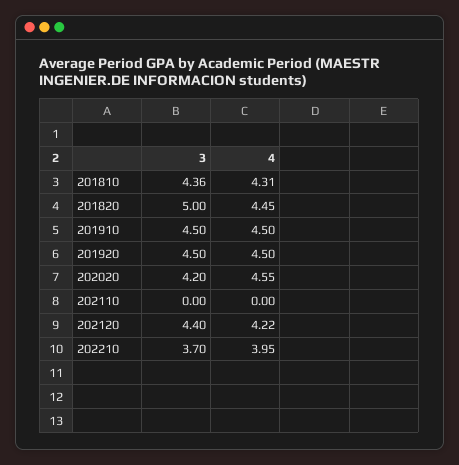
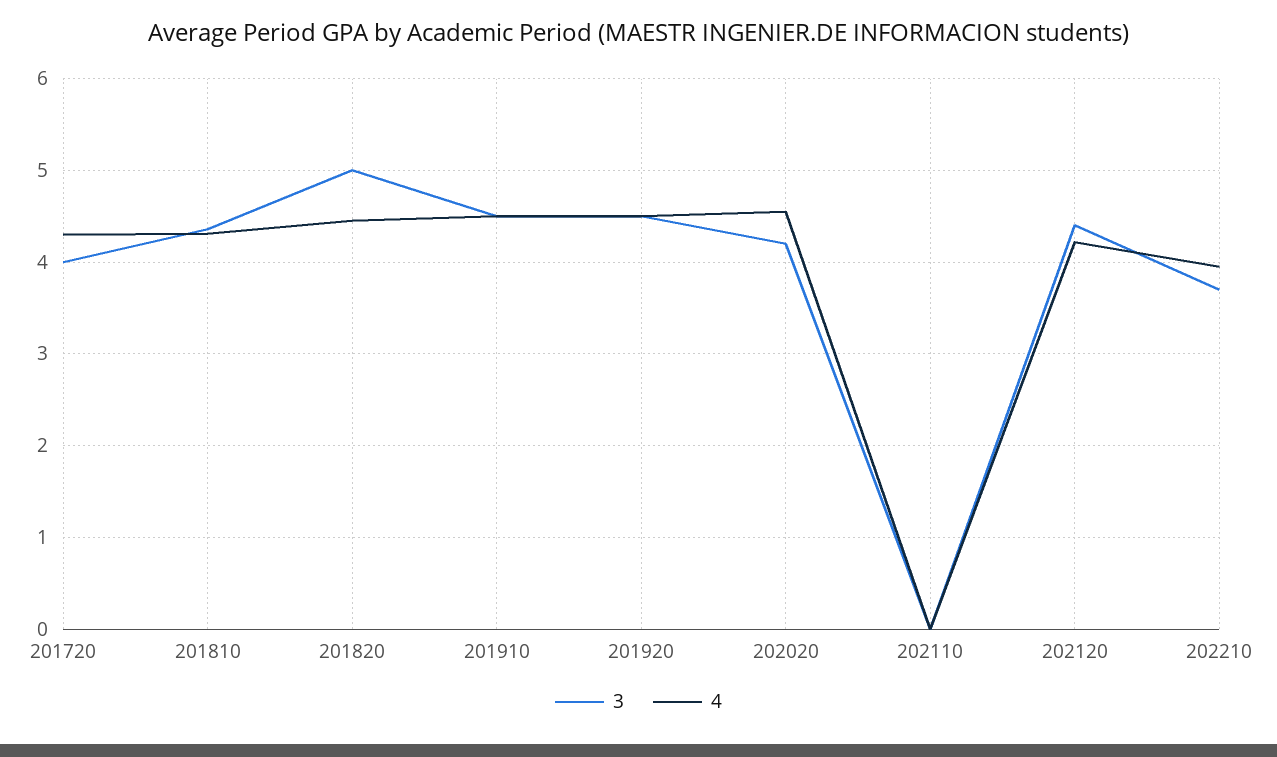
  {
    "3": {
      "201810": 4.36,
      "201820": 5,
      "201910": 4.5,
      "201920": 4.5,
      "202020": 4.2,
      "202110": 0,
      "202120": 4.4,
-     "202210": 3.7
+     "202210": 3.7,
+     "201720": 4
    },
    "4": {
      "201810": 4.31,
      "201820": 4.45,
      "201910": 4.5,
      "201920": 4.5,
      "202020": 4.55,
      "202110": 0,
      "202120": 4.22,
-     "202210": 3.95
+     "202210": 3.95,
+     "201720": 4.3
    }
  }

